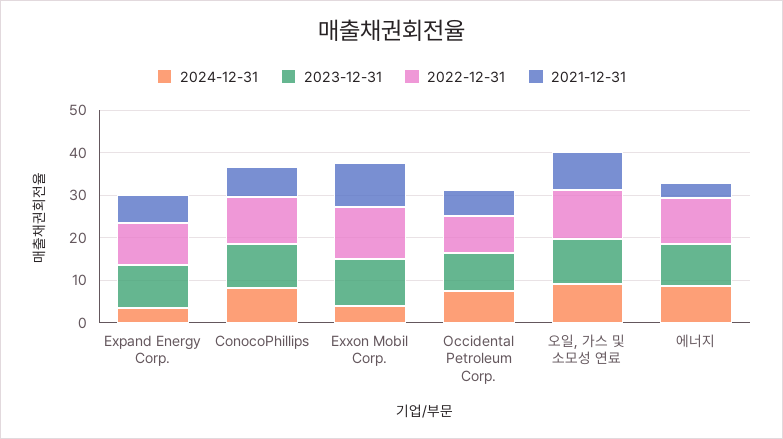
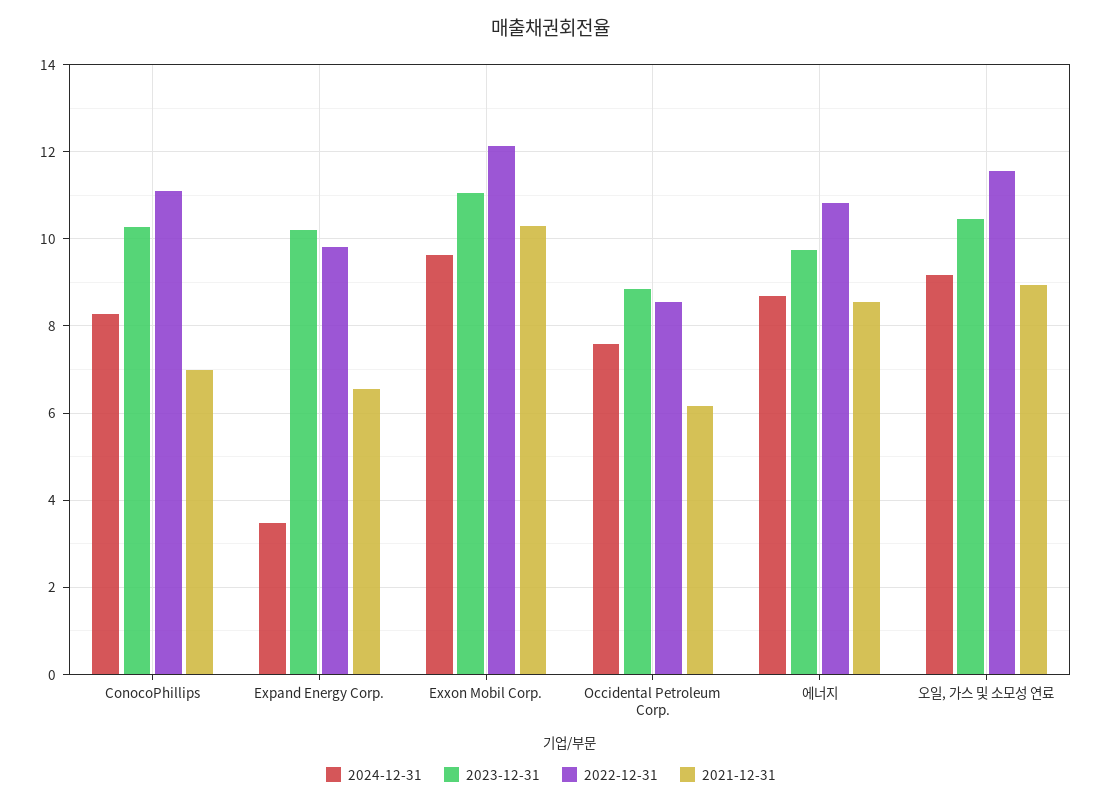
  {
    "2024-12-31": {
      "Expand Energy Corp.": 3.4,
      "ConocoPhillips": 8.2,
-     "Exxon Mobil Corp.": 4,
+     "Exxon Mobil Corp.": 9.6,
      "Occidental Petroleum Corp.": 7.6,
      "오일, 가스 및 소모성 연료": 9.2,
      "에너지": 8.6
    },
    "2023-12-31": {
      "Expand Energy Corp.": 10.2,
      "ConocoPhillips": 10.2,
      "Exxon Mobil Corp.": 11,
      "Occidental Petroleum Corp.": 8.8,
      "오일, 가스 및 소모성 연료": 10.4,
      "에너지": 9.8
    },
    "2022-12-31": {
      "Expand Energy Corp.": 9.8,
      "ConocoPhillips": 11,
      "Exxon Mobil Corp.": 12.2,
      "Occidental Petroleum Corp.": 8.6,
      "오일, 가스 및 소모성 연료": 11.6,
      "에너지": 10.8
    },
    "2021-12-31": {
      "Expand Energy Corp.": 6.6,
      "ConocoPhillips": 7,
      "Exxon Mobil Corp.": 10.2,
      "Occidental Petroleum Corp.": 6.2,
      "오일, 가스 및 소모성 연료": 9,
-     "에너지": 4
+     "에너지": 8.6
    }
  }

